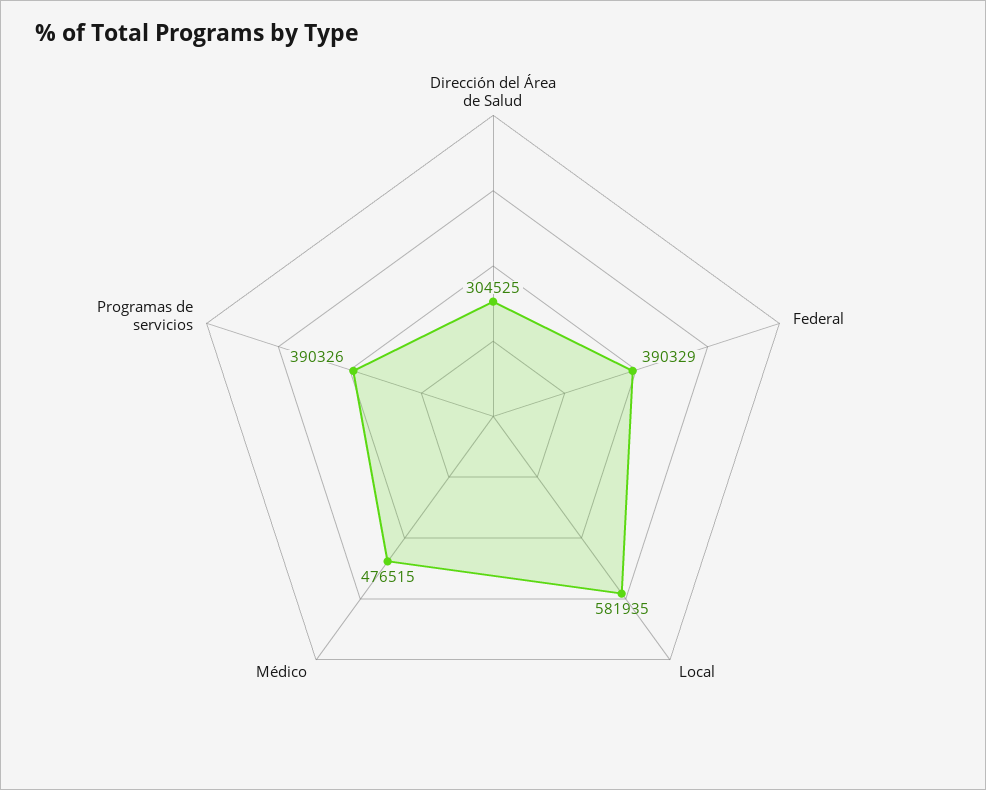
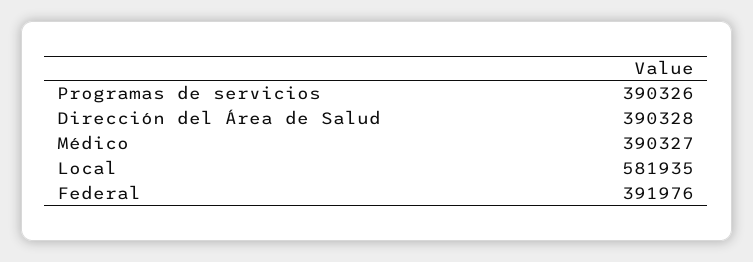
  {
-   "Dirección del Área de Salud": 304525,
+   "Dirección del Área de Salud": 390328,
-   "Federal": 390329,
+   "Federal": 391976,
    "Local": 581935,
-   "Médico": 476515,
+   "Médico": 390327,
    "Programas de servicios": 390326
  }

